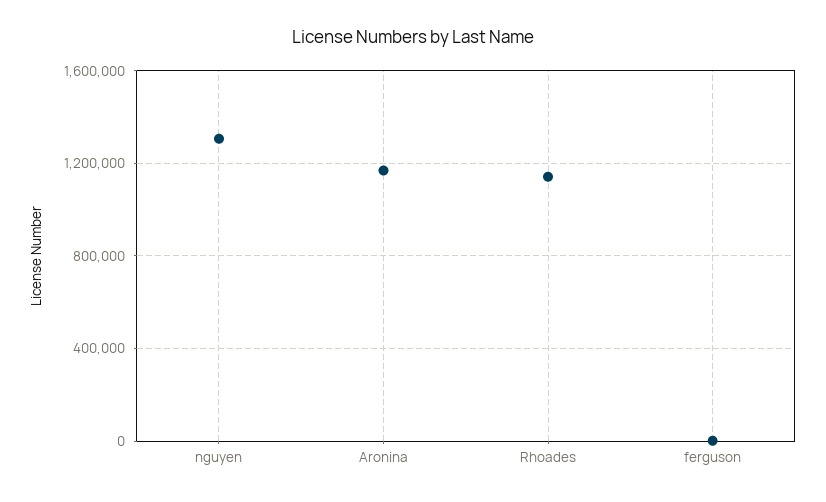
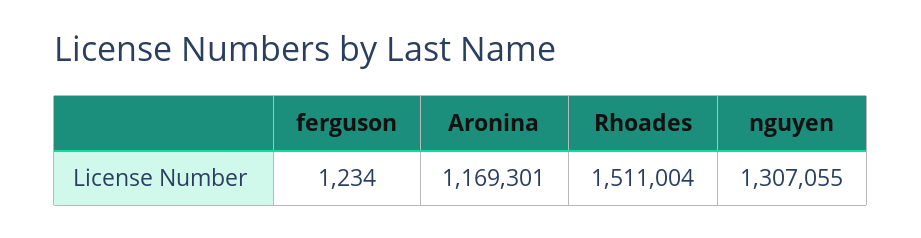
  {
    "nguyen": 1307055,
    "Aronina": 1169301,
-   "Rhoades": 1150000,
+   "Rhoades": 1511004,
    "ferguson": 1234
  }

